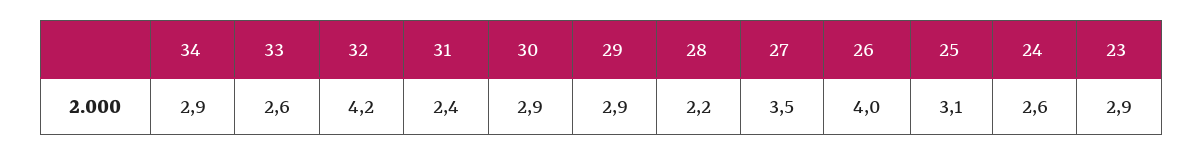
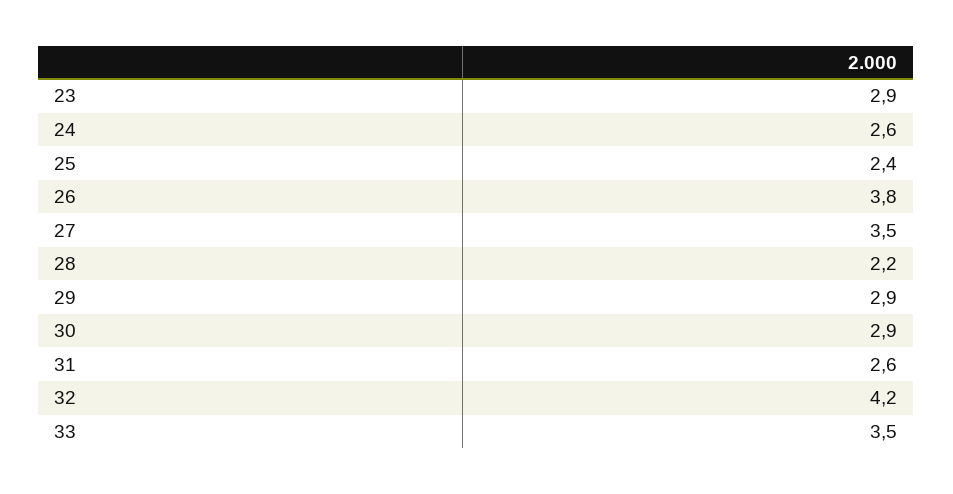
  {
-   "34": 2.9,
-   "33": 2.6,
+   "33": 3.5,
    "32": 4.2,
-   "31": 2.4,
+   "31": 2.6,
    "30": 2.9,
    "29": 2.9,
    "28": 2.2,
    "27": 3.5,
-   "26": 4,
+   "26": 3.8,
-   "25": 3.1,
+   "25": 2.4,
    "24": 2.6,
    "23": 2.9
  }

